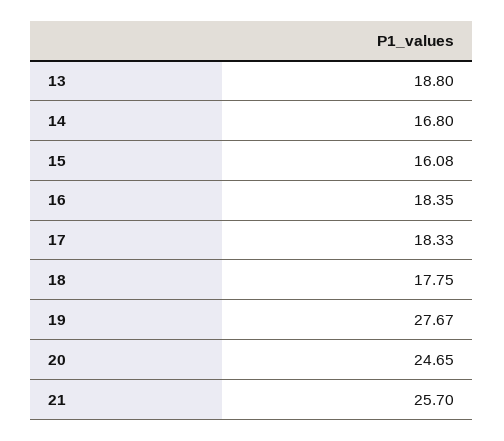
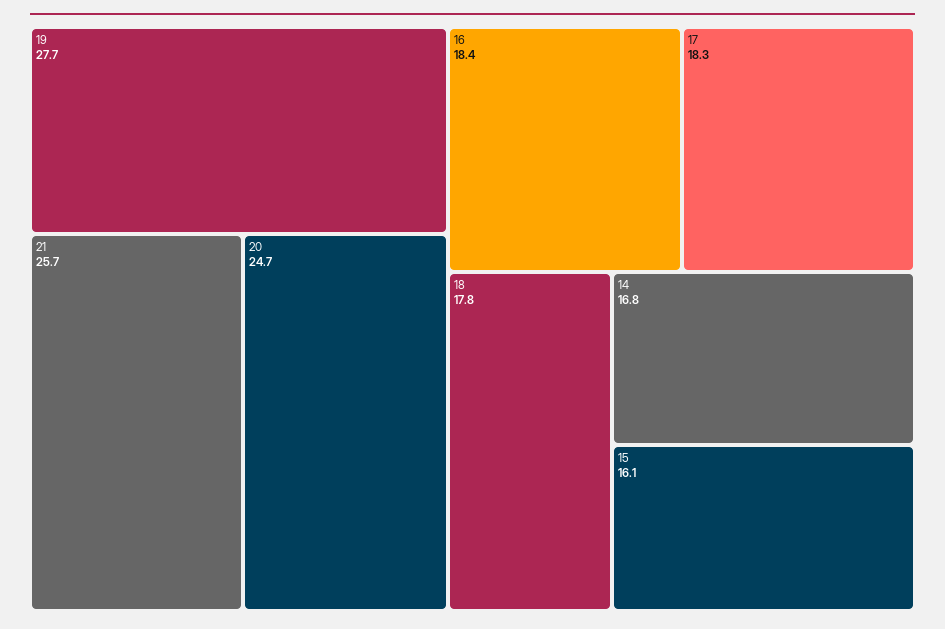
  {
-   "13": 18.8,
    "14": 16.8,
    "15": 16.08,
    "16": 18.35,
    "17": 18.33,
    "18": 17.75,
    "19": 27.67,
    "20": 24.65,
    "21": 25.7
  }

